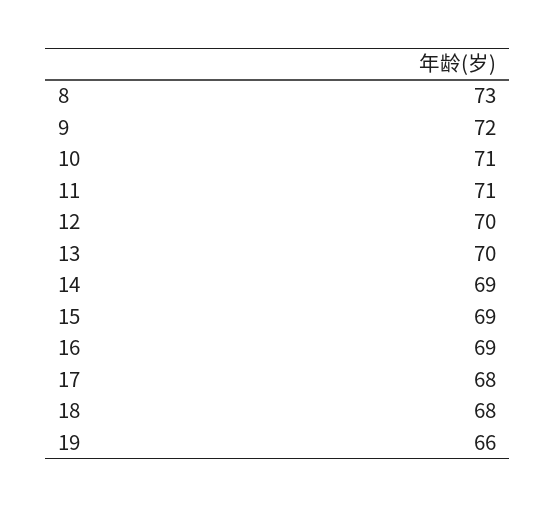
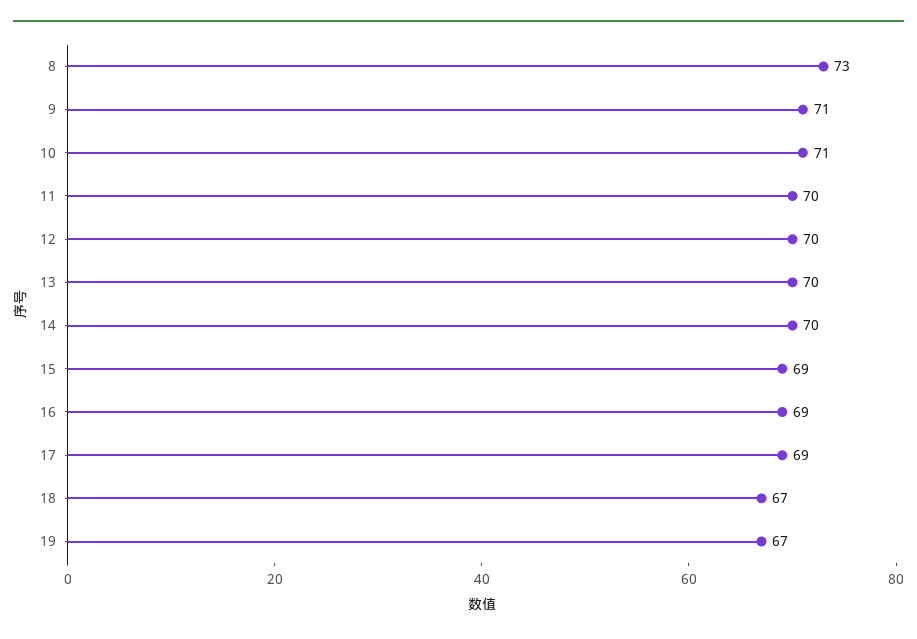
  {
    "8": 73,
-   "9": 72,
+   "9": 71,
    "10": 71,
-   "11": 71,
+   "11": 70,
    "12": 70,
    "13": 70,
-   "14": 69,
+   "14": 70,
    "15": 69,
    "16": 69,
-   "17": 68,
+   "17": 69,
-   "18": 68,
+   "18": 67,
-   "19": 66
+   "19": 67
  }

